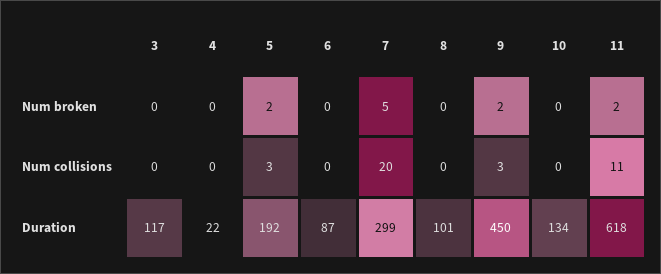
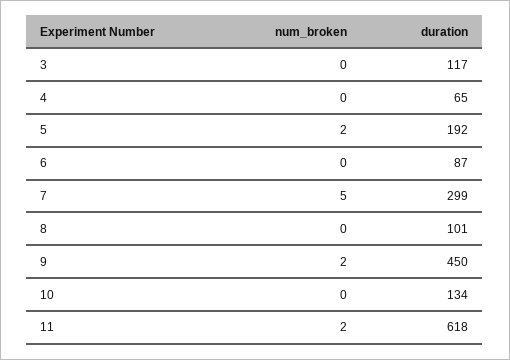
  {
    "3": {
      "Num broken": 0,
-     "Num collisions": 0,
      "Duration": 117
    },
    "4": {
      "Num broken": 0,
-     "Num collisions": 0,
-     "Duration": 22
+     "Duration": 65
    },
    "5": {
      "Num broken": 2,
-     "Num collisions": 3,
      "Duration": 192
    },
    "6": {
      "Num broken": 0,
-     "Num collisions": 0,
      "Duration": 87
    },
    "7": {
      "Num broken": 5,
-     "Num collisions": 20,
      "Duration": 299
    },
    "8": {
      "Num broken": 0,
-     "Num collisions": 0,
      "Duration": 101
    },
    "9": {
      "Num broken": 2,
-     "Num collisions": 3,
      "Duration": 450
    },
    "10": {
      "Num broken": 0,
-     "Num collisions": 0,
      "Duration": 134
    },
    "11": {
      "Num broken": 2,
-     "Num collisions": 11,
      "Duration": 618
    }
  }

